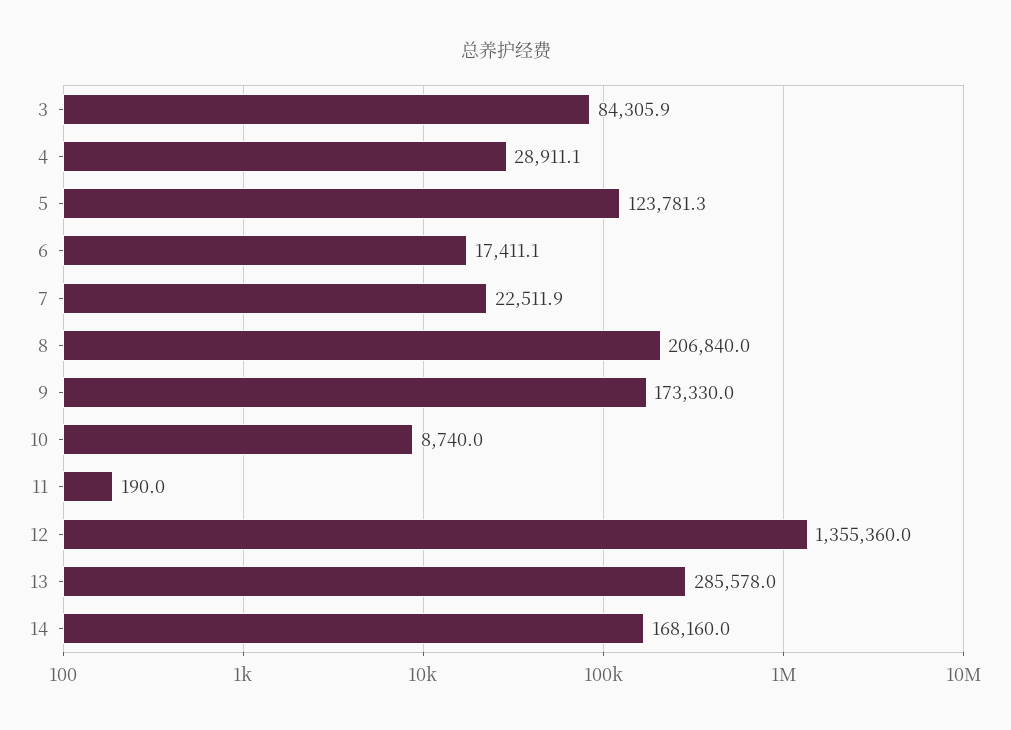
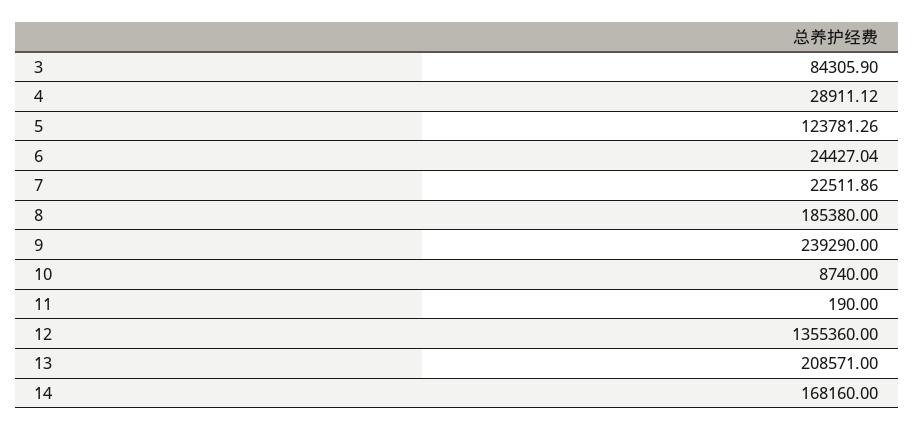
  {
    "3": 84305.9,
    "4": 28911.12,
    "5": 123781.26,
-   "6": 17411.1,
+   "6": 24427.04,
    "7": 22511.86,
-   "8": 206840,
+   "8": 185380,
-   "9": 173330,
+   "9": 239290,
    "10": 8740,
    "11": 190,
    "12": 1355360,
-   "13": 285578,
+   "13": 208571,
    "14": 168160
  }

